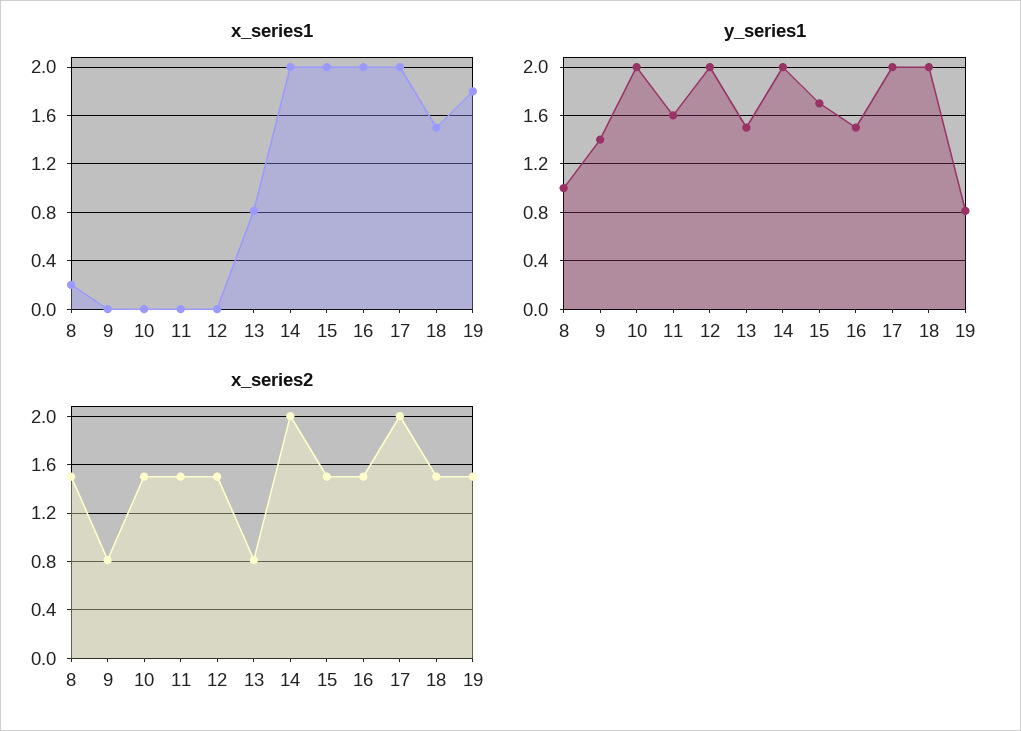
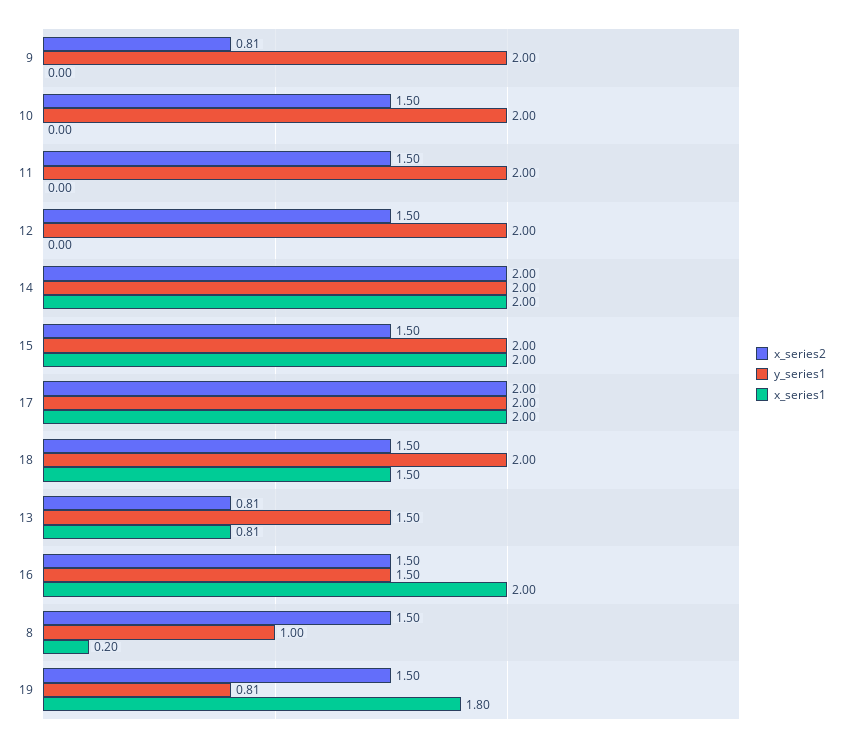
  {
    "x_series1": {
      "8": 0.2,
      "9": 0,
      "10": 0,
      "11": 0,
      "12": 0,
      "13": 0.81,
      "14": 2,
      "15": 2,
      "16": 2,
      "17": 2,
      "18": 1.5,
      "19": 1.8
    },
    "y_series1": {
      "8": 1,
-     "9": 1.4,
+     "9": 2,
      "10": 2,
-     "11": 1.6,
+     "11": 2,
      "12": 2,
      "13": 1.5,
      "14": 2,
-     "15": 1.7,
+     "15": 2,
      "16": 1.5,
      "17": 2,
      "18": 2,
      "19": 0.81
    },
    "x_series2": {
      "8": 1.5,
      "9": 0.81,
      "10": 1.5,
      "11": 1.5,
      "12": 1.5,
      "13": 0.81,
      "14": 2,
      "15": 1.5,
      "16": 1.5,
      "17": 2,
      "18": 1.5,
      "19": 1.5
    }
  }

